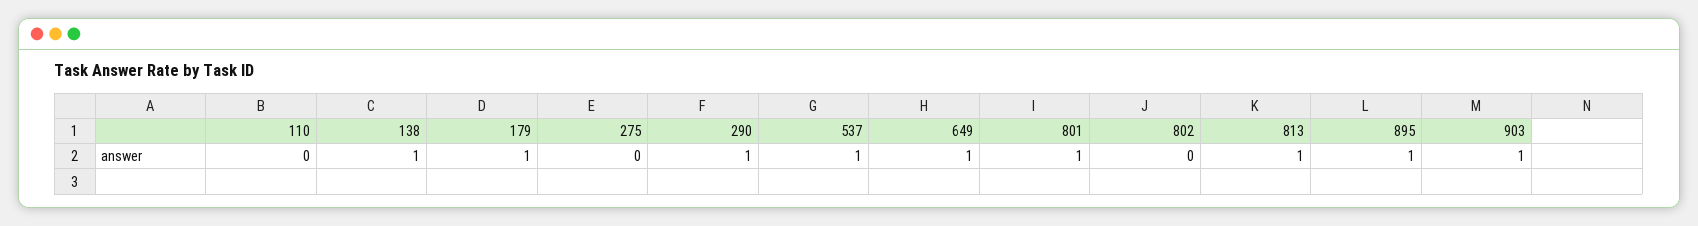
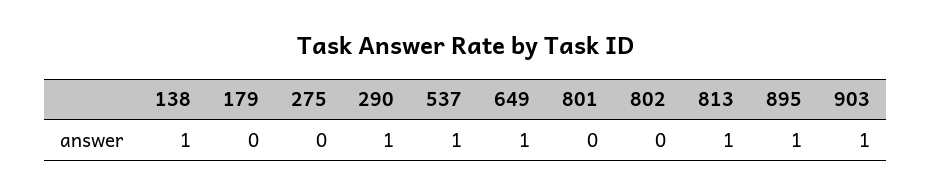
  {
-   "110": 0,
    "138": 1,
-   "179": 1,
+   "179": 0,
    "275": 0,
    "290": 1,
    "537": 1,
    "649": 1,
-   "801": 1,
+   "801": 0,
    "802": 0,
    "813": 1,
    "895": 1,
    "903": 1
  }

